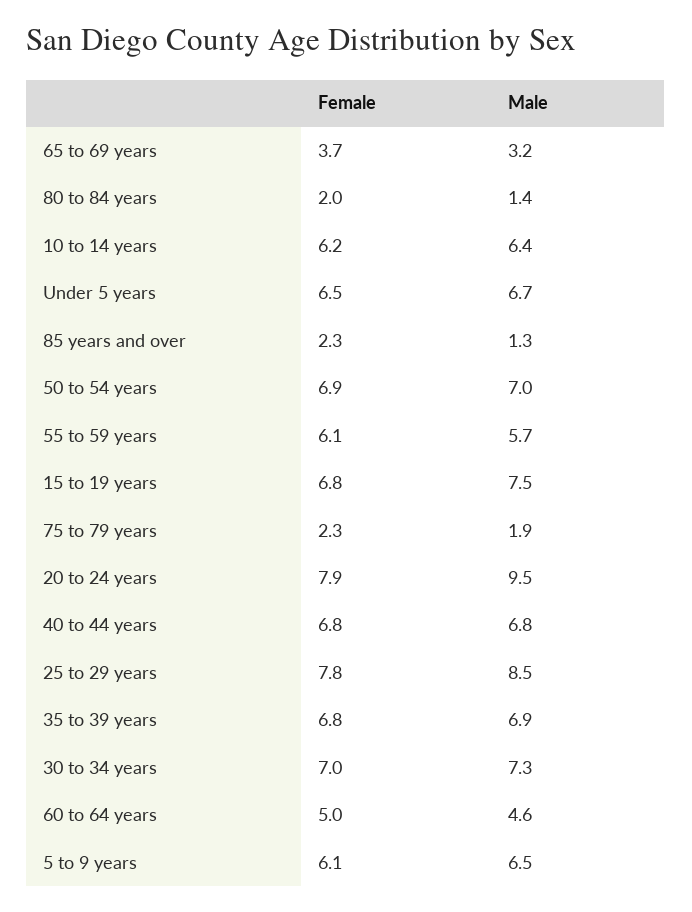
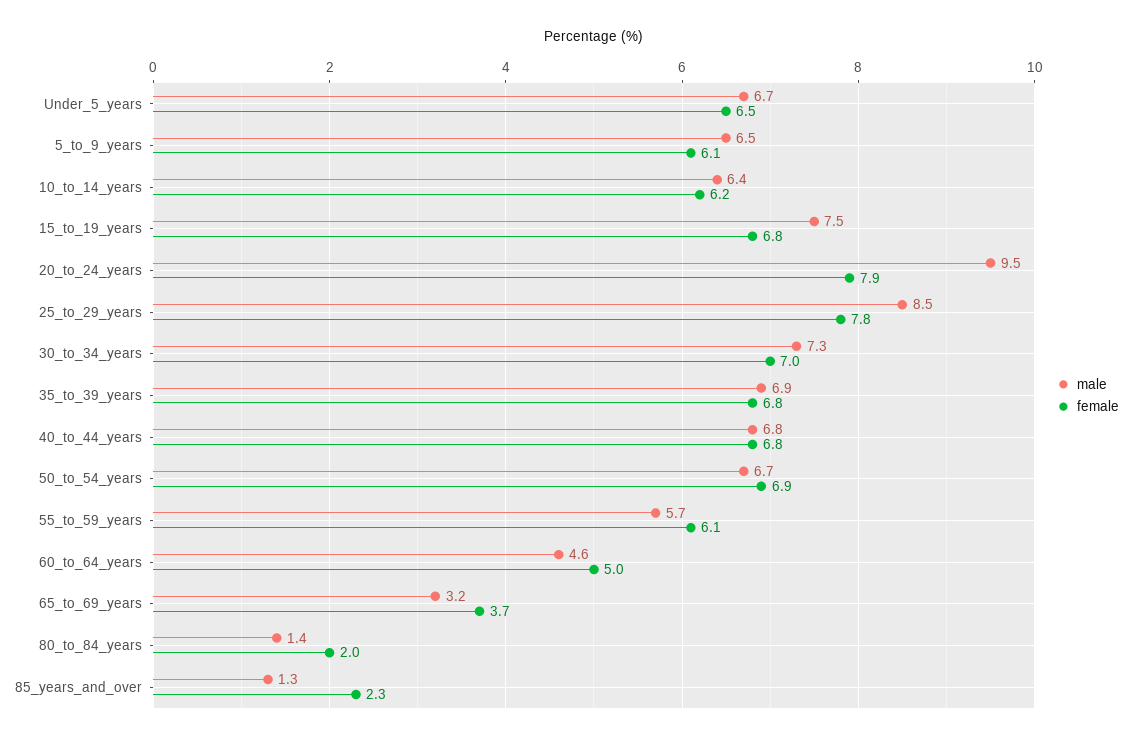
  {
    "Female": {
      "65 to 69 years": 3.7,
      "80 to 84 years": 2,
      "10 to 14 years": 6.2,
      "Under 5 years": 6.5,
      "85 years and over": 2.3,
      "50 to 54 years": 6.9,
      "55 to 59 years": 6.1,
      "15 to 19 years": 6.8,
-     "75 to 79 years": 2.3,
      "20 to 24 years": 7.9,
      "40 to 44 years": 6.8,
      "25 to 29 years": 7.8,
      "35 to 39 years": 6.8,
      "30 to 34 years": 7,
      "60 to 64 years": 5,
      "5 to 9 years": 6.1
    },
    "Male": {
      "65 to 69 years": 3.2,
      "80 to 84 years": 1.4,
      "10 to 14 years": 6.4,
      "Under 5 years": 6.7,
      "85 years and over": 1.3,
-     "50 to 54 years": 7,
+     "50 to 54 years": 6.7,
      "55 to 59 years": 5.7,
      "15 to 19 years": 7.5,
-     "75 to 79 years": 1.9,
      "20 to 24 years": 9.5,
      "40 to 44 years": 6.8,
      "25 to 29 years": 8.5,
      "35 to 39 years": 6.9,
      "30 to 34 years": 7.3,
      "60 to 64 years": 4.6,
      "5 to 9 years": 6.5
    }
  }

